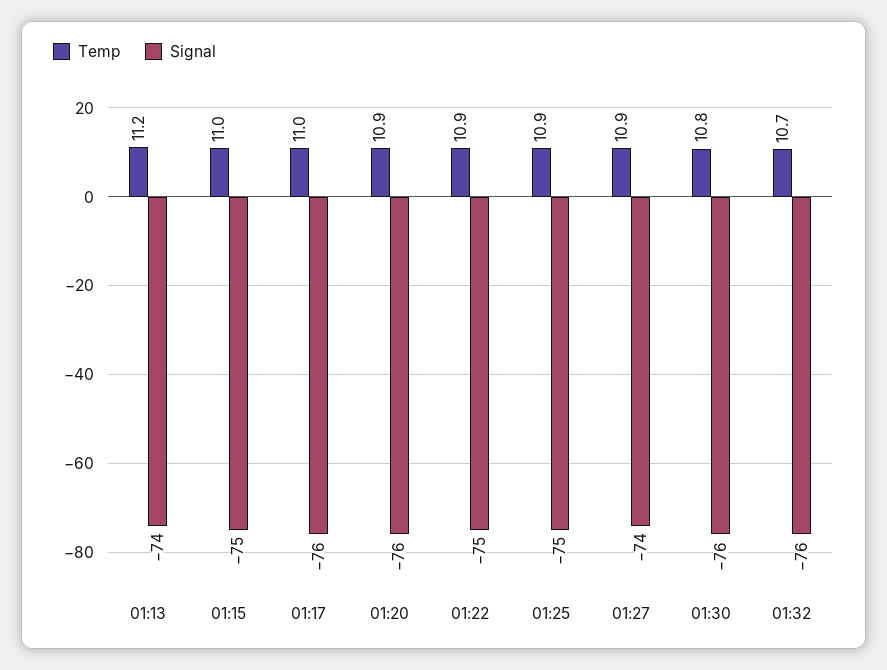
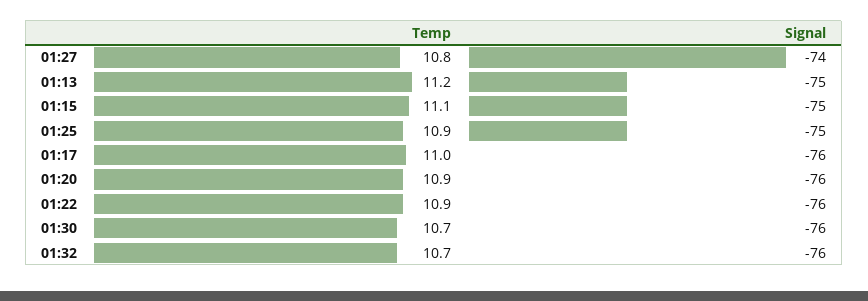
  {
    "Temp": {
      "01:13": 11.2,
-     "01:15": 11,
+     "01:15": 11.1,
      "01:17": 11,
      "01:20": 10.9,
      "01:22": 10.9,
      "01:25": 10.9,
-     "01:27": 10.9,
+     "01:27": 10.8,
-     "01:30": 10.8,
+     "01:30": 10.7,
      "01:32": 10.7
    },
    "Signal": {
-     "01:13": -74,
+     "01:13": -75,
      "01:15": -75,
      "01:17": -76,
      "01:20": -76,
-     "01:22": -75,
+     "01:22": -76,
      "01:25": -75,
      "01:27": -74,
      "01:30": -76,
      "01:32": -76
    }
  }

